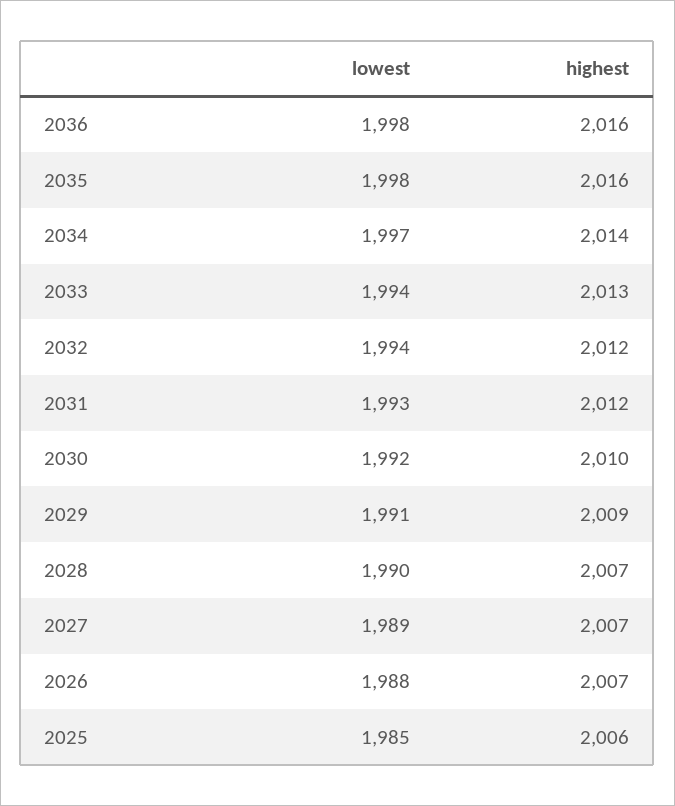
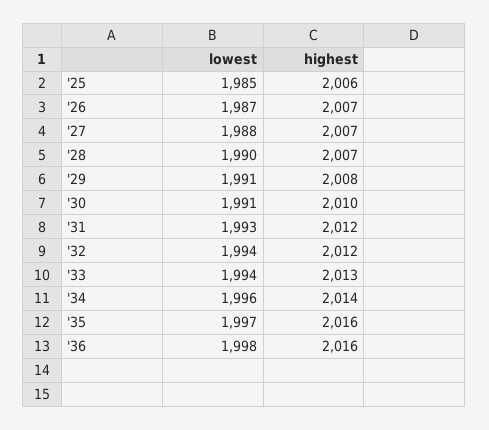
  {
    "lowest": {
      "2036": 1998,
-     "2035": 1998,
+     "2035": 1997,
-     "2034": 1997,
+     "2034": 1996,
      "2033": 1994,
      "2032": 1994,
      "2031": 1993,
-     "2030": 1992,
+     "2030": 1991,
      "2029": 1991,
      "2028": 1990,
-     "2027": 1989,
+     "2027": 1988,
-     "2026": 1988,
+     "2026": 1987,
      "2025": 1985
    },
    "highest": {
      "2036": 2016,
      "2035": 2016,
      "2034": 2014,
      "2033": 2013,
      "2032": 2012,
      "2031": 2012,
      "2030": 2010,
-     "2029": 2009,
+     "2029": 2008,
      "2028": 2007,
      "2027": 2007,
      "2026": 2007,
      "2025": 2006
    }
  }

